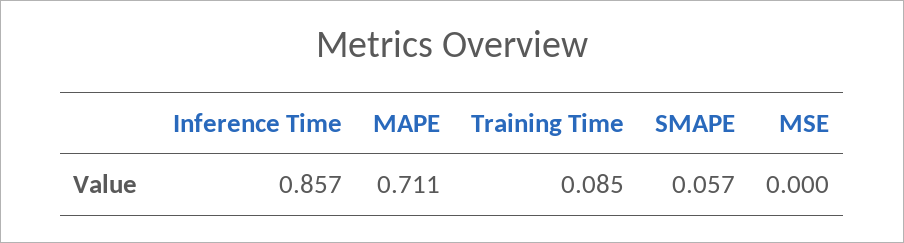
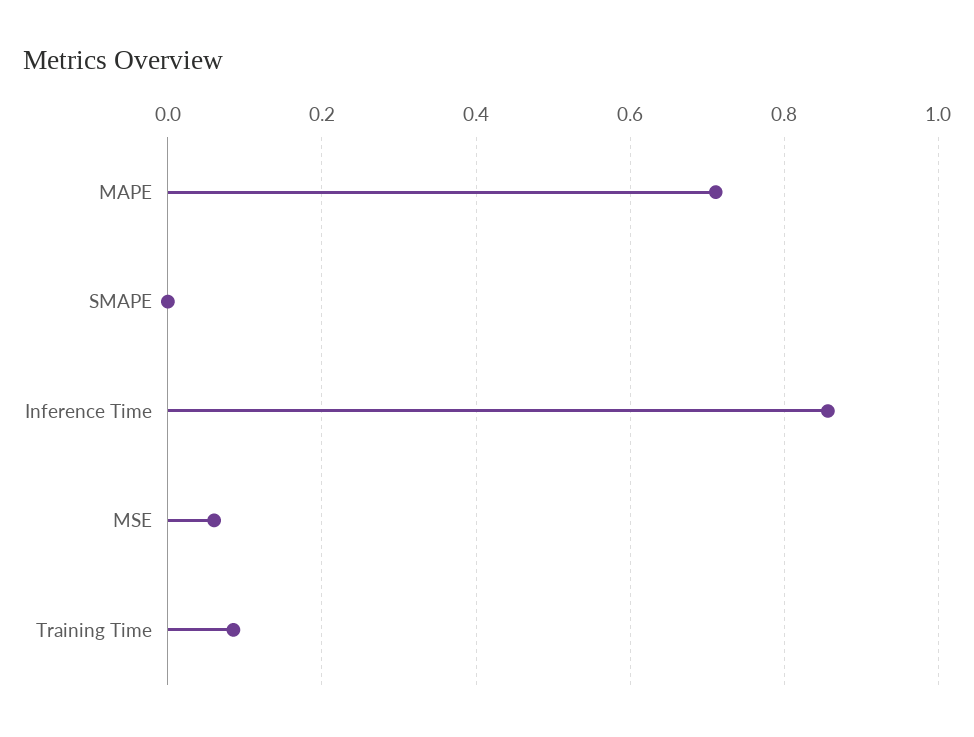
  {
    "Inference Time": 0.857,
    "MAPE": 0.711,
    "Training Time": 0.085,
-   "SMAPE": 0.057,
+   "SMAPE": 0,
-   "MSE": 0
+   "MSE": 0.06
  }

